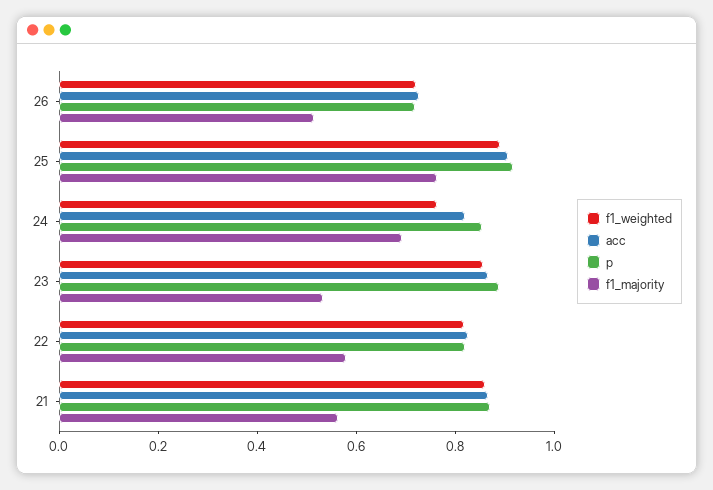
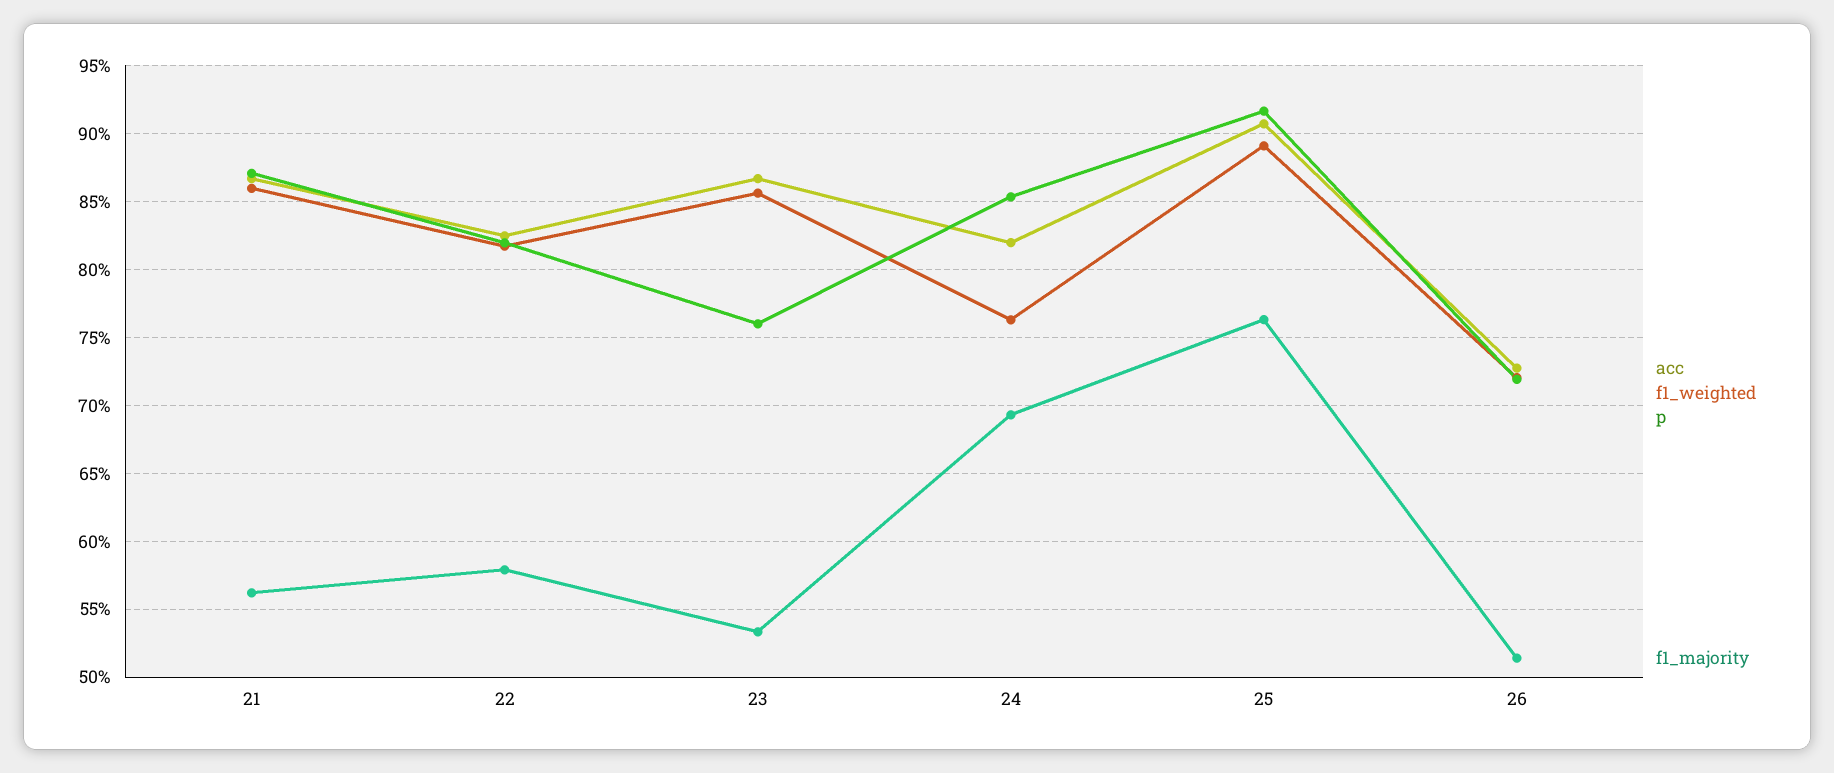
  {
    "f1_weighted": {
      "26": 0.72,
      "25": 0.89,
      "24": 0.765,
      "23": 0.855,
      "22": 0.815,
      "21": 0.86
    },
    "acc": {
      "26": 0.725,
      "25": 0.905,
      "24": 0.82,
      "23": 0.865,
      "22": 0.825,
      "21": 0.865
    },
    "p": {
      "26": 0.72,
      "25": 0.915,
      "24": 0.855,
-     "23": 0.9,
+     "23": 0.76,
      "22": 0.82,
      "21": 0.87
    },
    "f1_majority": {
      "26": 0.515,
      "25": 0.765,
      "24": 0.695,
      "23": 0.535,
      "22": 0.58,
      "21": 0.56
    }
  }

